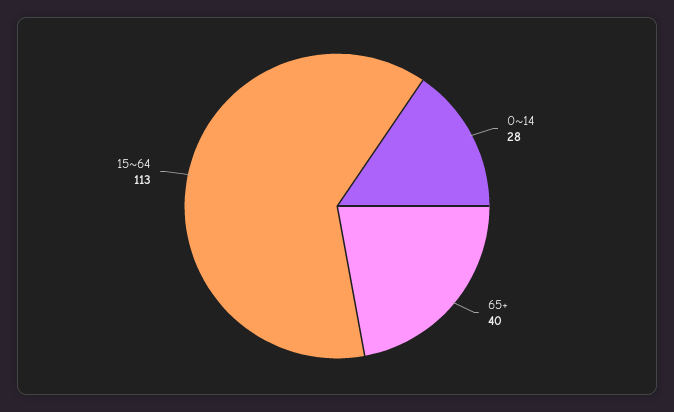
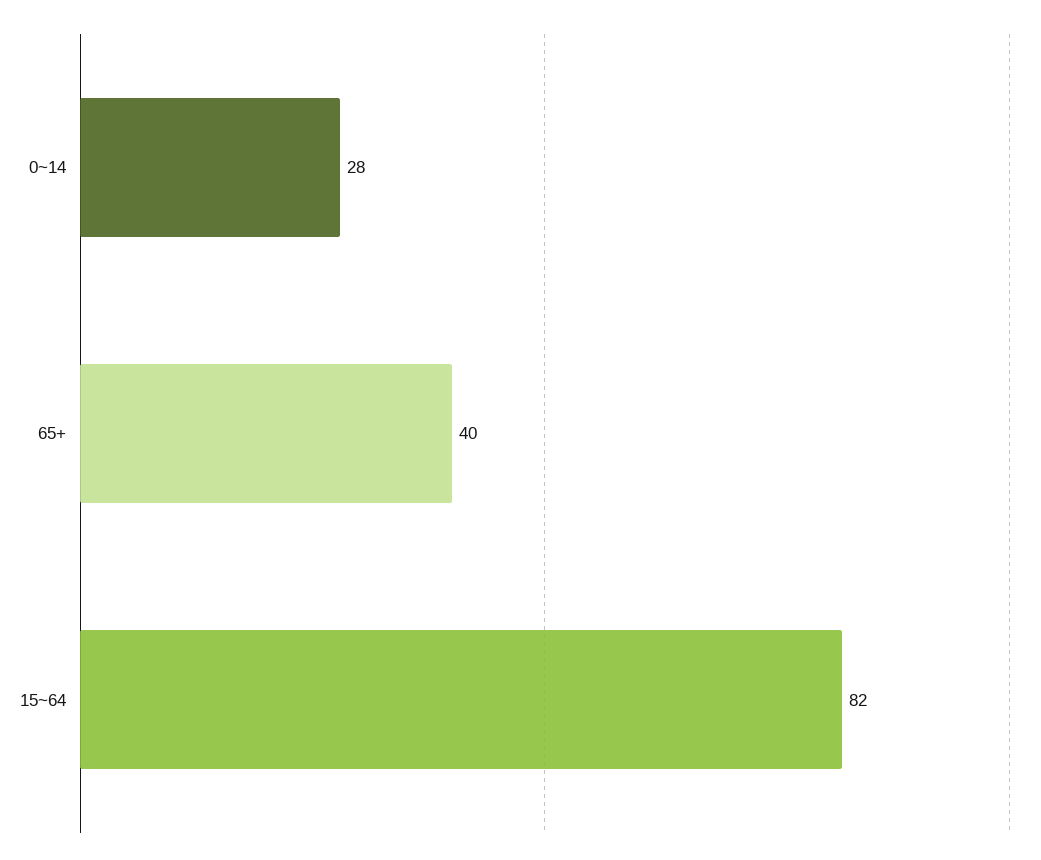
  {
    "0~14": 28,
    "65+": 40,
-   "15~64": 113
+   "15~64": 82
  }

